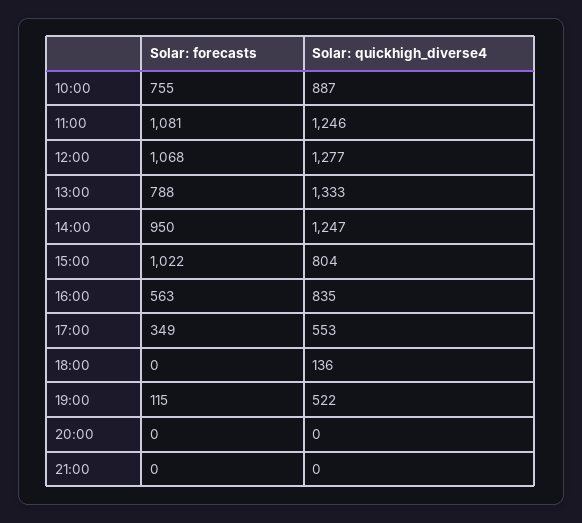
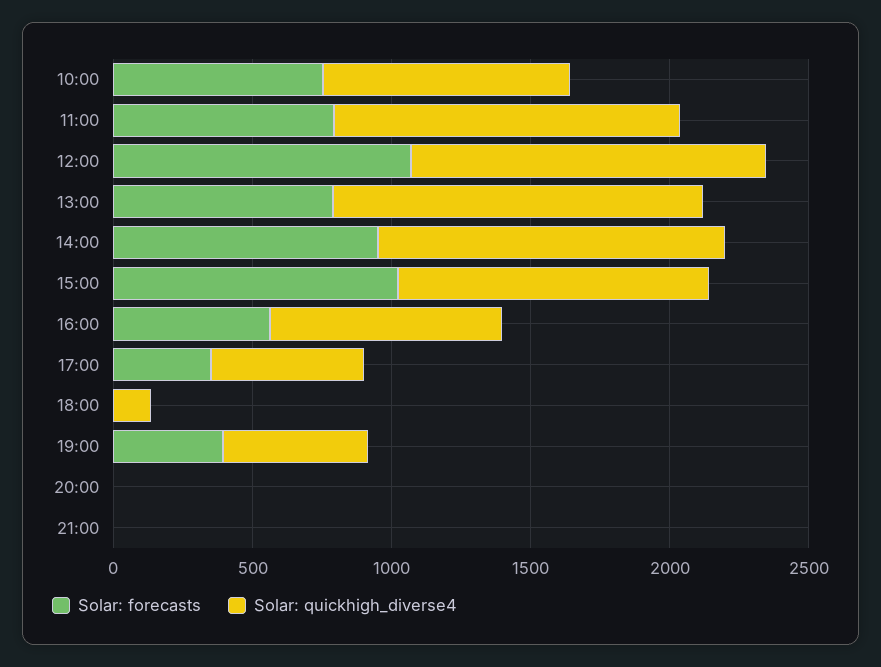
  {
    "Solar: forecasts": {
      "10:00": 755,
-     "11:00": 1081,
+     "11:00": 800,
      "12:00": 1068,
      "13:00": 788,
      "14:00": 950,
      "15:00": 1022,
      "16:00": 563,
      "17:00": 349,
      "18:00": 0,
-     "19:00": 115,
+     "19:00": 400,
      "20:00": 0,
      "21:00": 0
    },
    "Solar: quickhigh_diverse4": {
      "10:00": 887,
      "11:00": 1246,
      "12:00": 1277,
      "13:00": 1333,
      "14:00": 1247,
-     "15:00": 804,
+     "15:00": 1100,
      "16:00": 835,
      "17:00": 553,
      "18:00": 136,
      "19:00": 522,
      "20:00": 0,
      "21:00": 0
    }
  }

